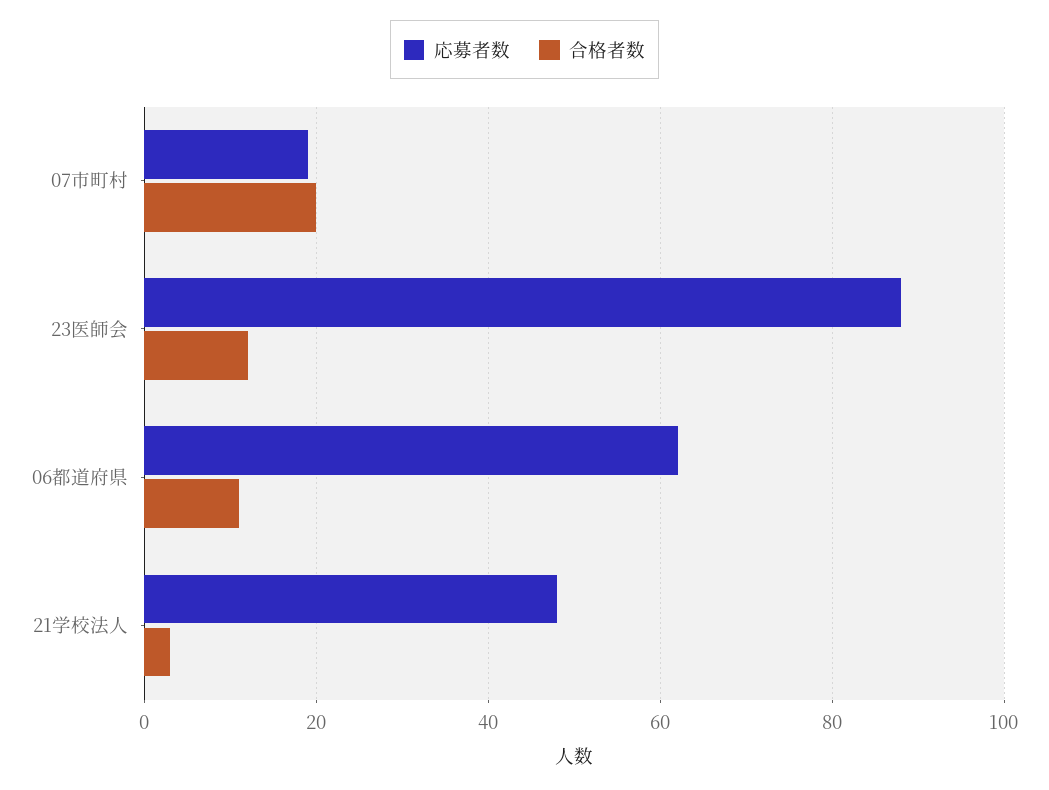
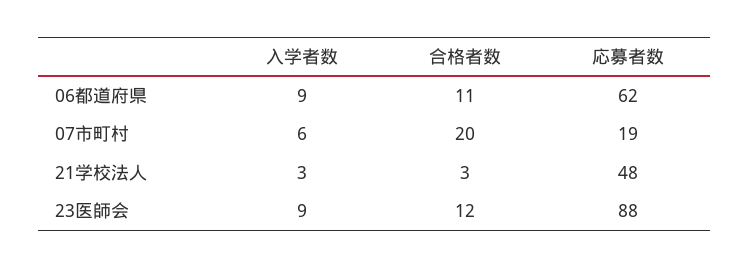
  {
    "応募者数": {
      "07市町村": 19,
      "23医師会": 88,
      "06都道府県": 62,
      "21学校法人": 48
    },
    "合格者数": {
      "07市町村": 20,
      "23医師会": 12,
      "06都道府県": 11,
      "21学校法人": 3
-   }
+   },
+   "入学者数": {
+     "06都道府県": 9,
+     "07市町村": 6,
+     "21学校法人": 3,
+     "23医師会": 9
+   }
  }

